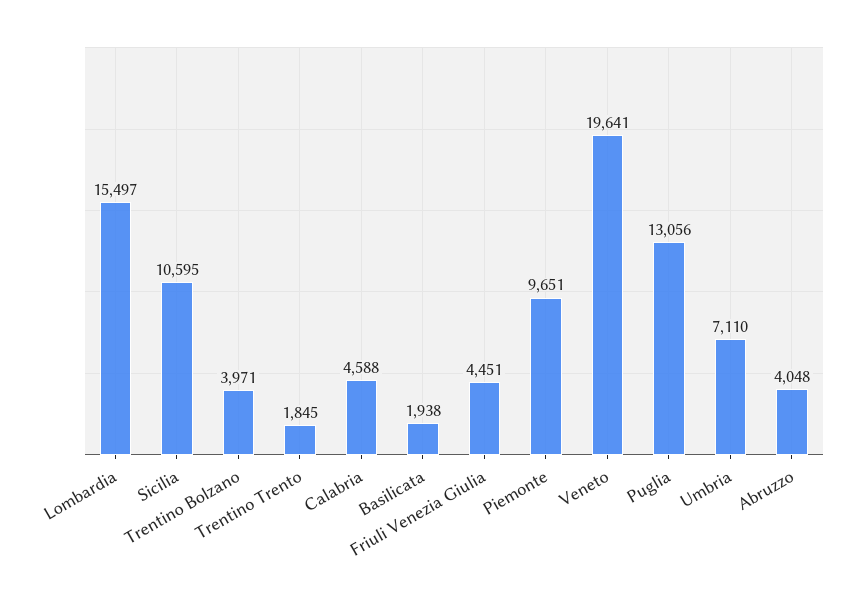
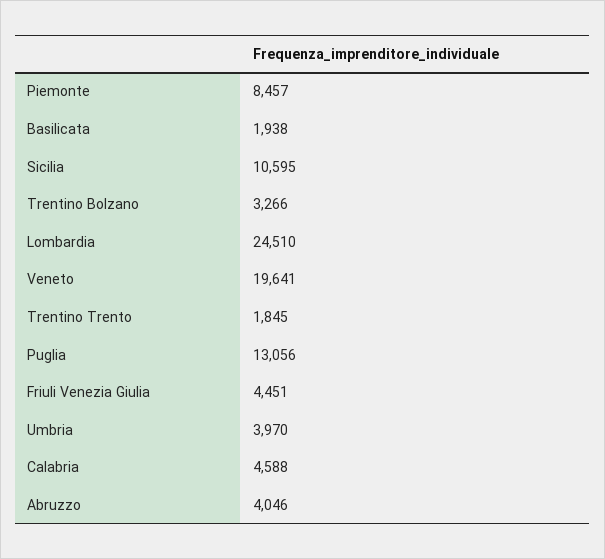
  {
-   "Lombardia": 15497,
+   "Lombardia": 24510,
    "Sicilia": 10595,
-   "Trentino Bolzano": 3971,
+   "Trentino Bolzano": 3266,
    "Trentino Trento": 1845,
    "Calabria": 4588,
    "Basilicata": 1938,
    "Friuli Venezia Giulia": 4451,
-   "Piemonte": 9651,
+   "Piemonte": 8457,
    "Veneto": 19641,
    "Puglia": 13056,
-   "Umbria": 7110,
+   "Umbria": 3970,
-   "Abruzzo": 4048
+   "Abruzzo": 4046
  }

